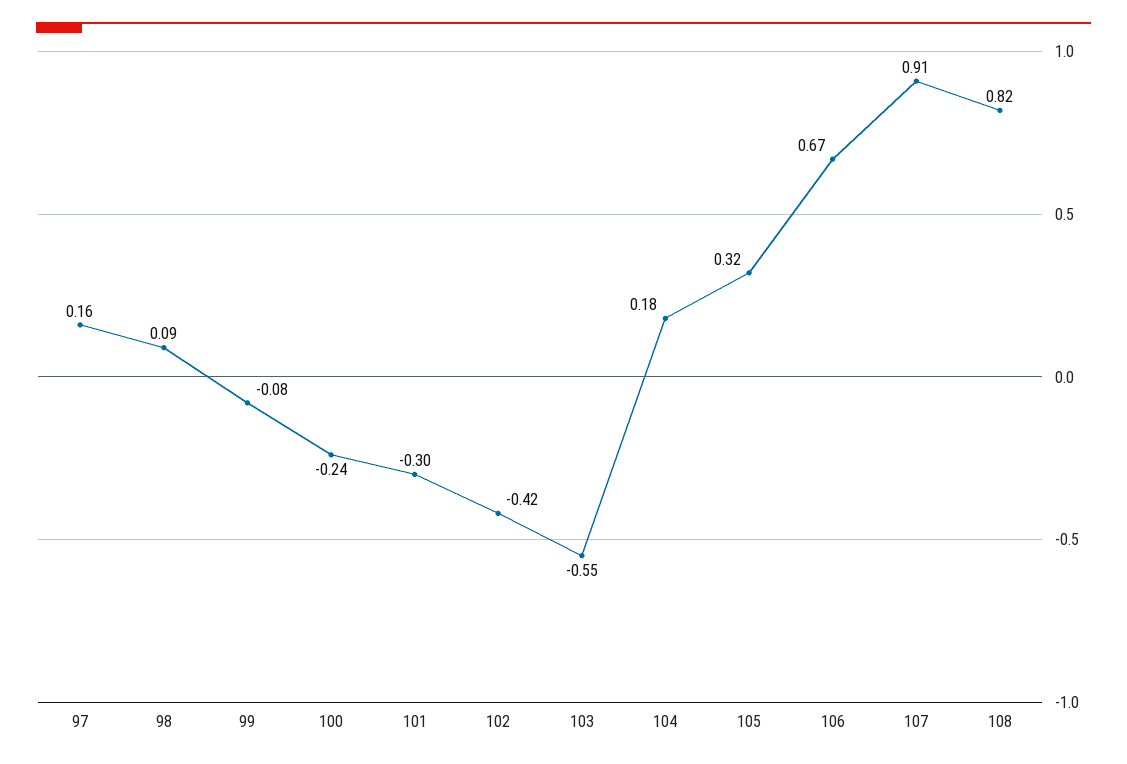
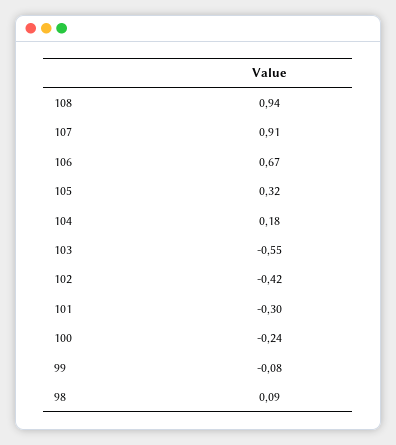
  {
-   "97": 0.16,
    "98": 0.09,
    "99": -0.08,
    "100": -0.24,
    "101": -0.3,
    "102": -0.42,
    "103": -0.55,
    "104": 0.18,
    "105": 0.32,
    "106": 0.67,
    "107": 0.91,
-   "108": 0.82
+   "108": 0.94
  }

